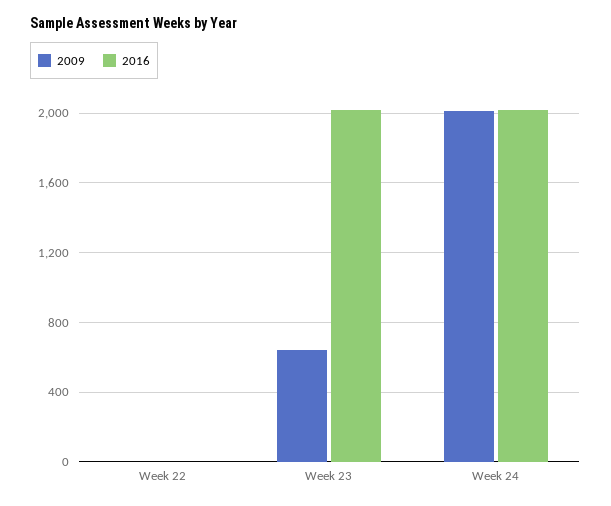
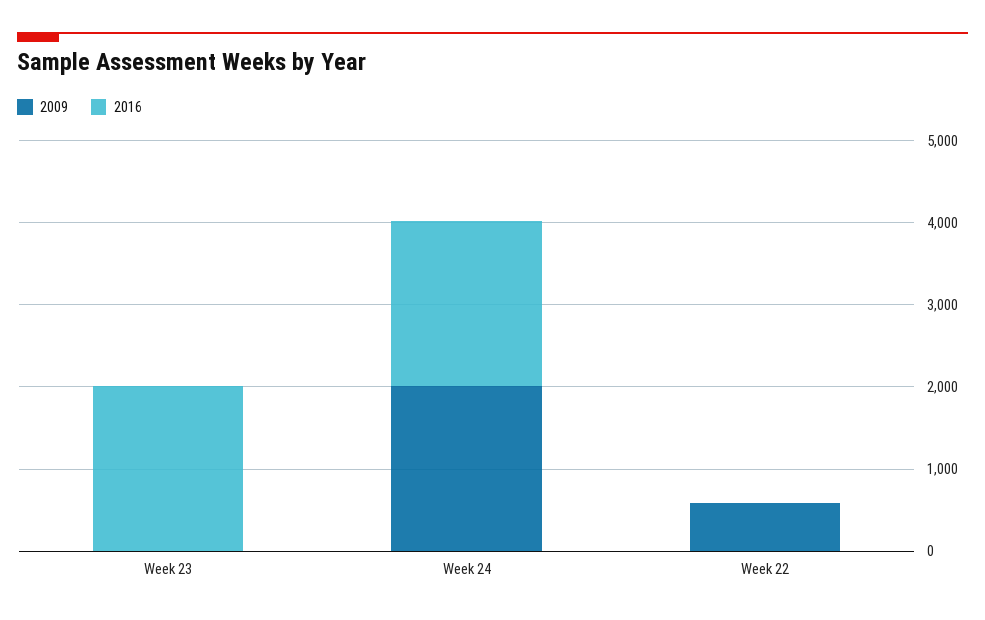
  {
    "2009": {
-     "Week 22": 0,
+     "Week 22": 600,
-     "Week 23": 650,
+     "Week 23": 0,
      "Week 24": 2000
    },
    "2016": {
      "Week 22": 0,
      "Week 23": 2000,
      "Week 24": 2000
    }
  }

